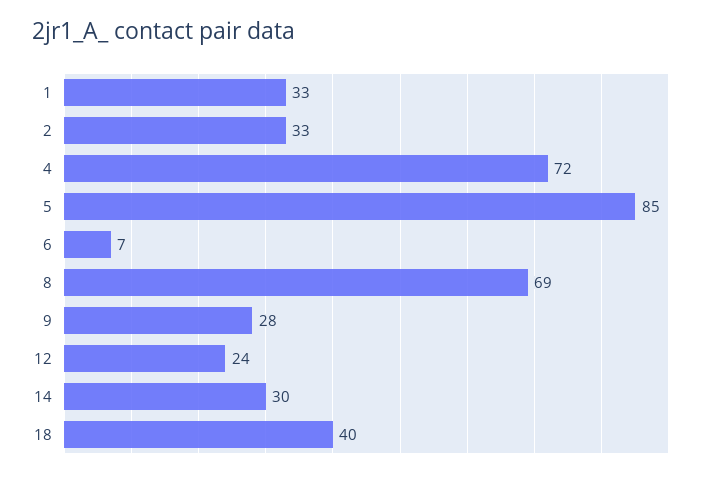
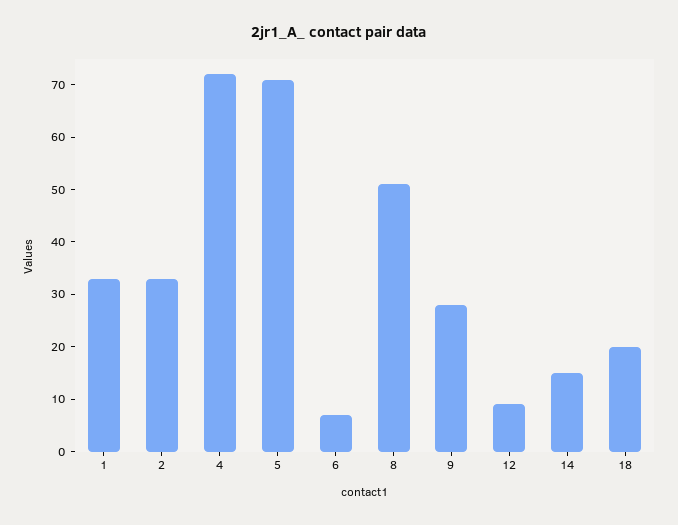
  {
    "1": 33,
    "2": 33,
    "4": 72,
-   "5": 85,
+   "5": 70,
    "6": 7,
-   "8": 69,
+   "8": 50,
    "9": 28,
-   "12": 24,
+   "12": 10,
-   "14": 30,
+   "14": 15,
-   "18": 40
+   "18": 20
  }

